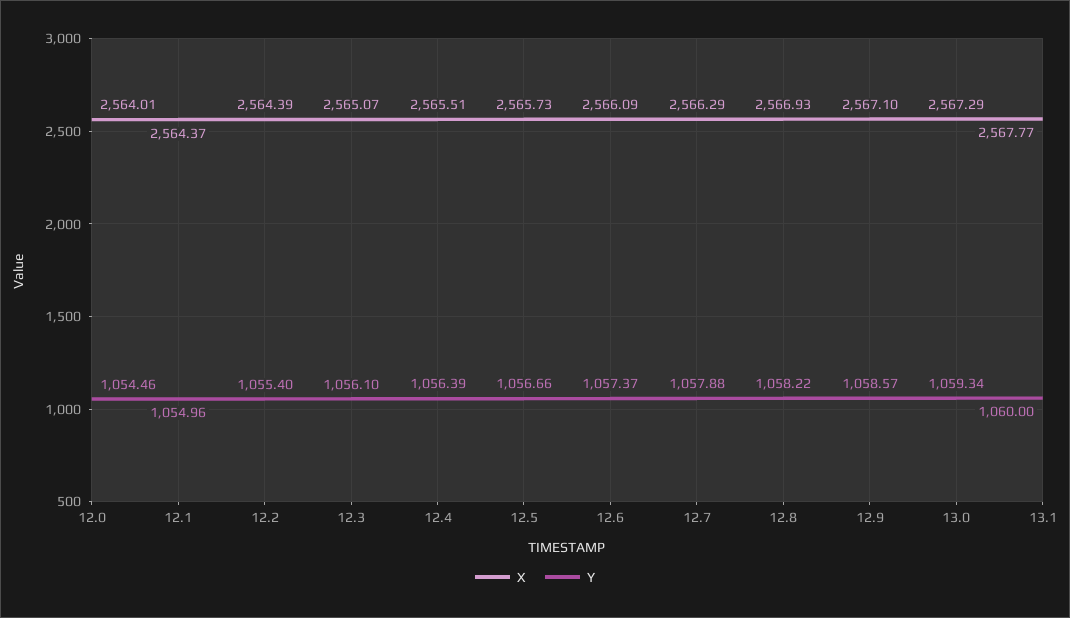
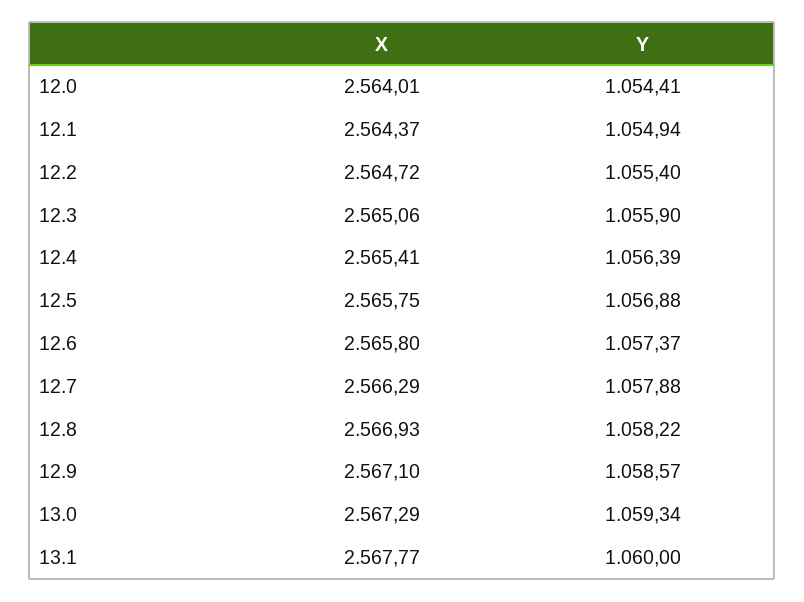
  {
    "X": {
      "12.0": 2564.01,
      "12.1": 2564.37,
-     "12.2": 2564.39,
+     "12.2": 2564.72,
-     "12.3": 2565.07,
+     "12.3": 2565.06,
-     "12.4": 2565.51,
+     "12.4": 2565.41,
-     "12.5": 2565.73,
+     "12.5": 2565.75,
-     "12.6": 2566.09,
+     "12.6": 2565.8,
      "12.7": 2566.29,
      "12.8": 2566.93,
      "12.9": 2567.1,
      "13.0": 2567.29,
      "13.1": 2567.77
    },
    "Y": {
-     "12.0": 1054.46,
+     "12.0": 1054.41,
-     "12.1": 1054.96,
+     "12.1": 1054.94,
      "12.2": 1055.4,
-     "12.3": 1056.1,
+     "12.3": 1055.9,
      "12.4": 1056.39,
-     "12.5": 1056.66,
+     "12.5": 1056.88,
      "12.6": 1057.37,
      "12.7": 1057.88,
      "12.8": 1058.22,
      "12.9": 1058.57,
      "13.0": 1059.34,
      "13.1": 1060
    }
  }

